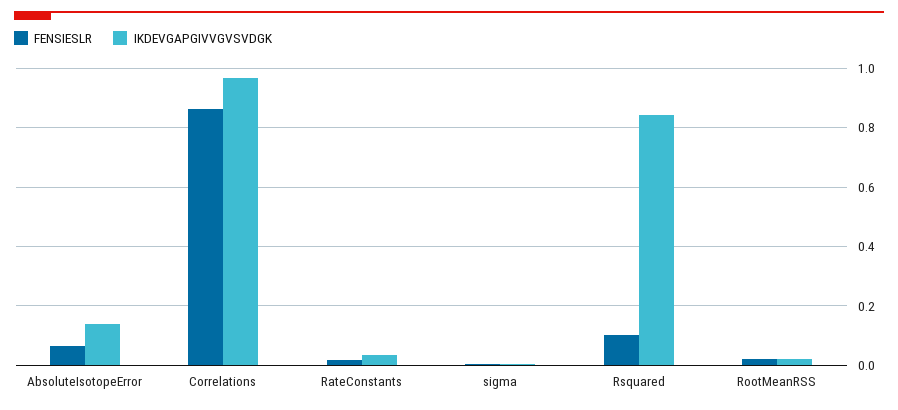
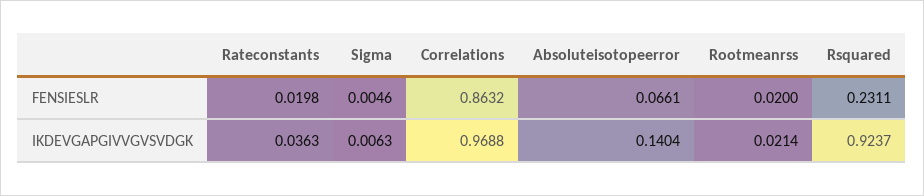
  {
    "FENSIESLR": {
      "AbsoluteIsotopeError": 0.0661,
      "Correlations": 0.8632,
      "RateConstants": 0.0198,
      "sigma": 0.0046,
-     "Rsquared": 0.1,
+     "Rsquared": 0.2311,
      "RootMeanRSS": 0.02
    },
    "IKDEVGAPGIVVGVSVDGK": {
      "AbsoluteIsotopeError": 0.1404,
      "Correlations": 0.9688,
      "RateConstants": 0.0363,
      "sigma": 0.0063,
-     "Rsquared": 0.85,
+     "Rsquared": 0.9237,
      "RootMeanRSS": 0.0214
    }
  }

